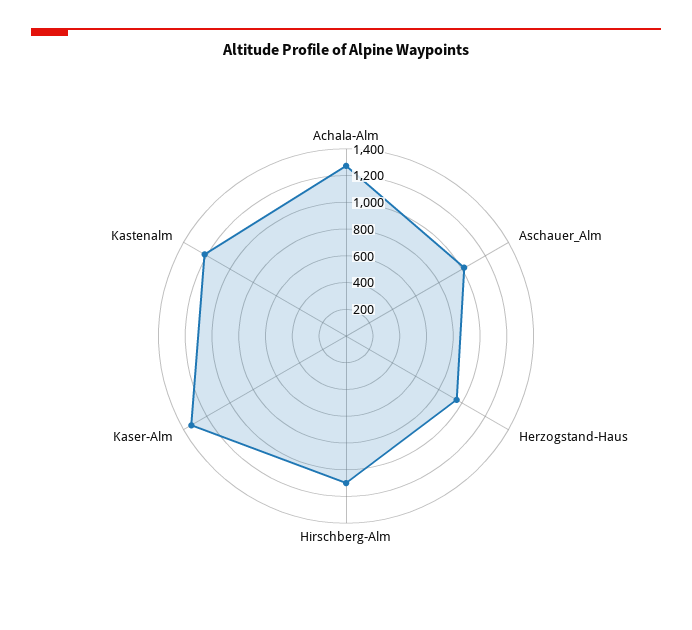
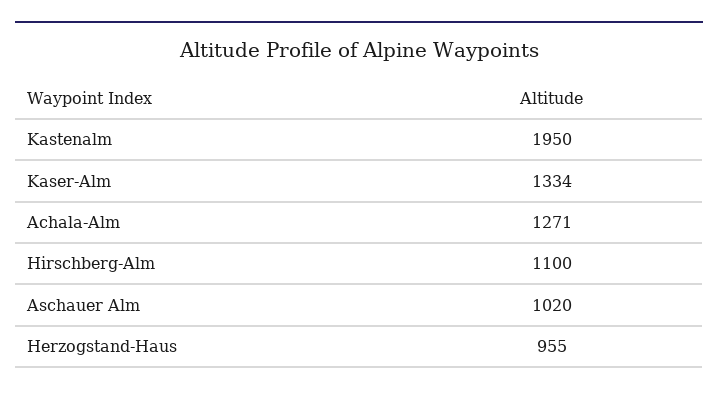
  {
    "Achala-Alm": 1271,
    "Aschauer_Alm": 1020,
    "Herzogstand-Haus": 955,
    "Hirschberg-Alm": 1100,
    "Kaser-Alm": 1334,
-   "Kastenalm": 1200
+   "Kastenalm": 1950
  }

